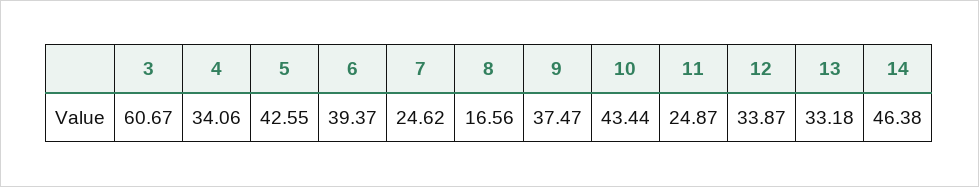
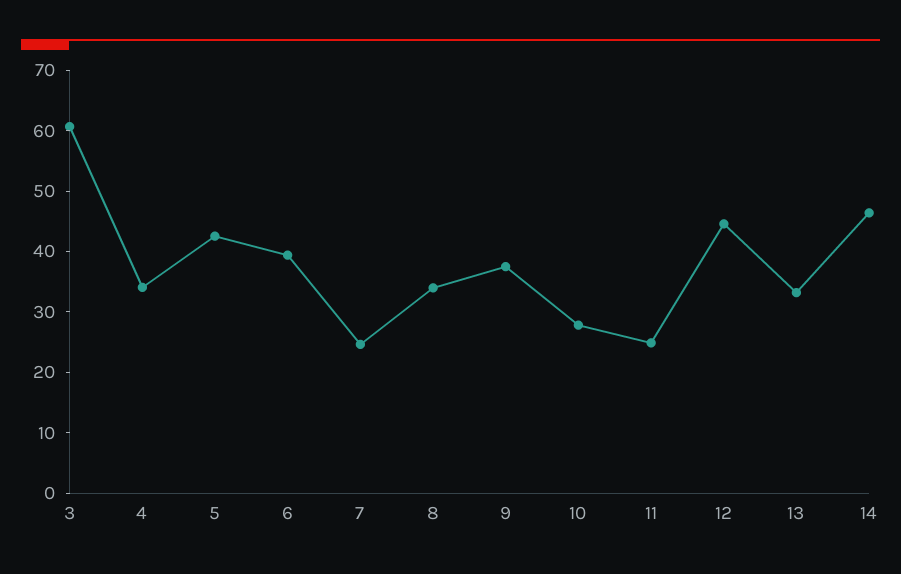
  {
    "3": 60.67,
    "4": 34.06,
    "5": 42.55,
    "6": 39.37,
    "7": 24.62,
-   "8": 16.56,
+   "8": 34,
    "9": 37.47,
-   "10": 43.44,
+   "10": 28,
    "11": 24.87,
-   "12": 33.87,
+   "12": 44,
    "13": 33.18,
    "14": 46.38
  }

